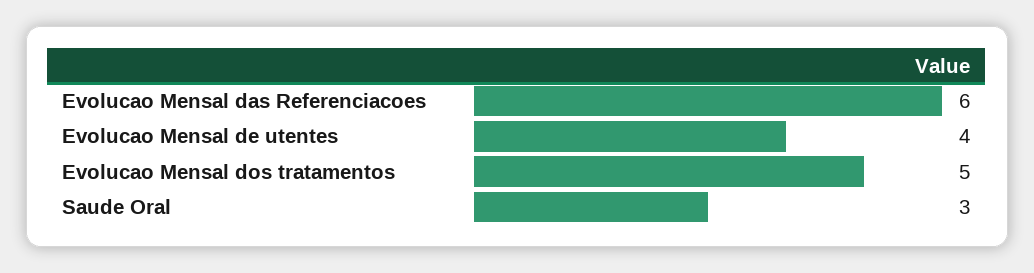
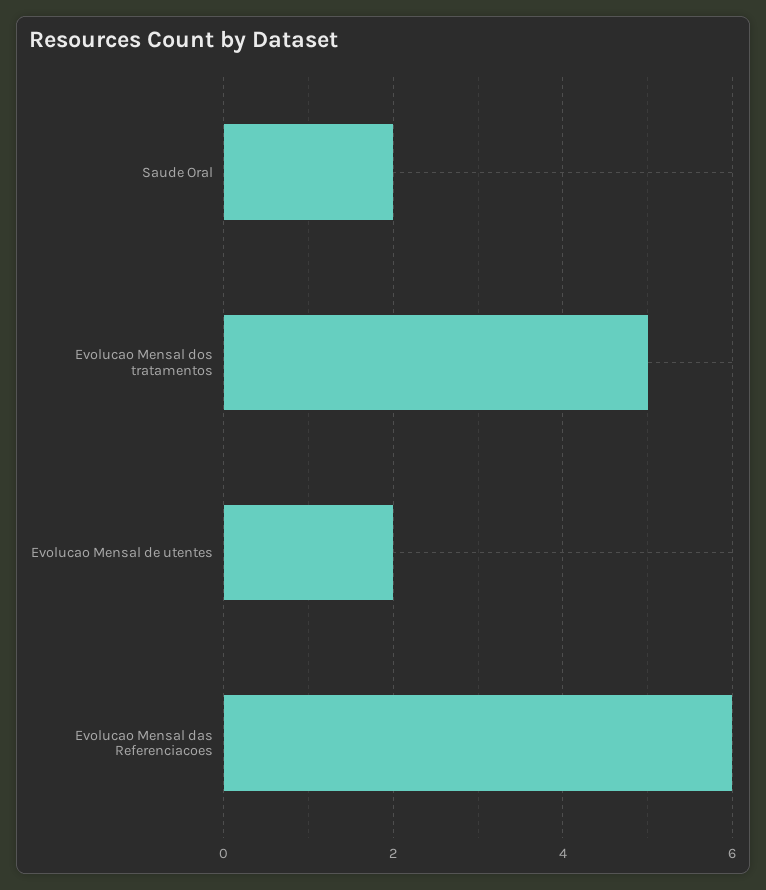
  {
    "Evolucao Mensal das Referenciacoes": 6,
-   "Evolucao Mensal de utentes": 4,
+   "Evolucao Mensal de utentes": 2,
    "Evolucao Mensal dos tratamentos": 5,
-   "Saude Oral": 3
+   "Saude Oral": 2
  }

